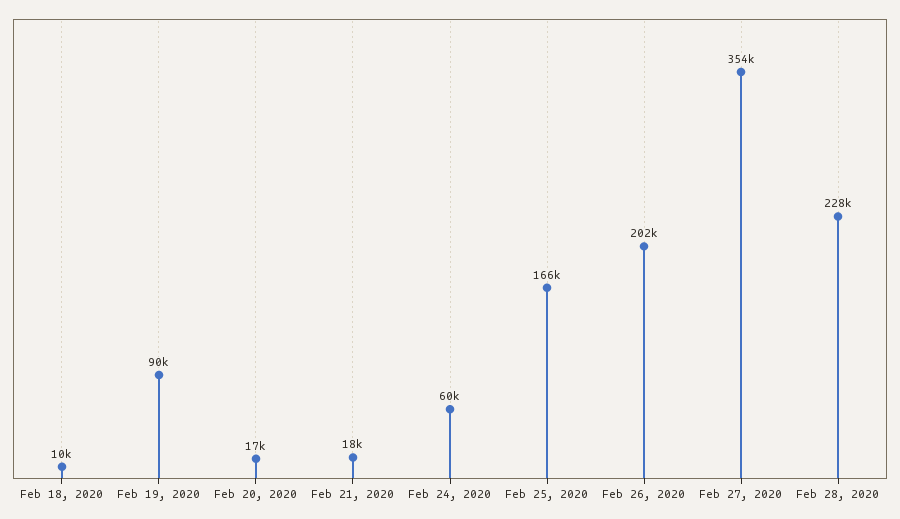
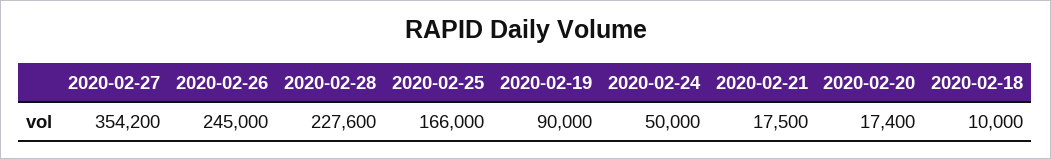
  {
    "Feb 18, 2020": 10000,
    "Feb 19, 2020": 90000,
    "Feb 20, 2020": 17400,
    "Feb 21, 2020": 17500,
-   "Feb 24, 2020": 60000,
+   "Feb 24, 2020": 50000,
    "Feb 25, 2020": 166000,
-   "Feb 26, 2020": 202000,
+   "Feb 26, 2020": 245000,
    "Feb 27, 2020": 354200,
    "Feb 28, 2020": 227600
  }

